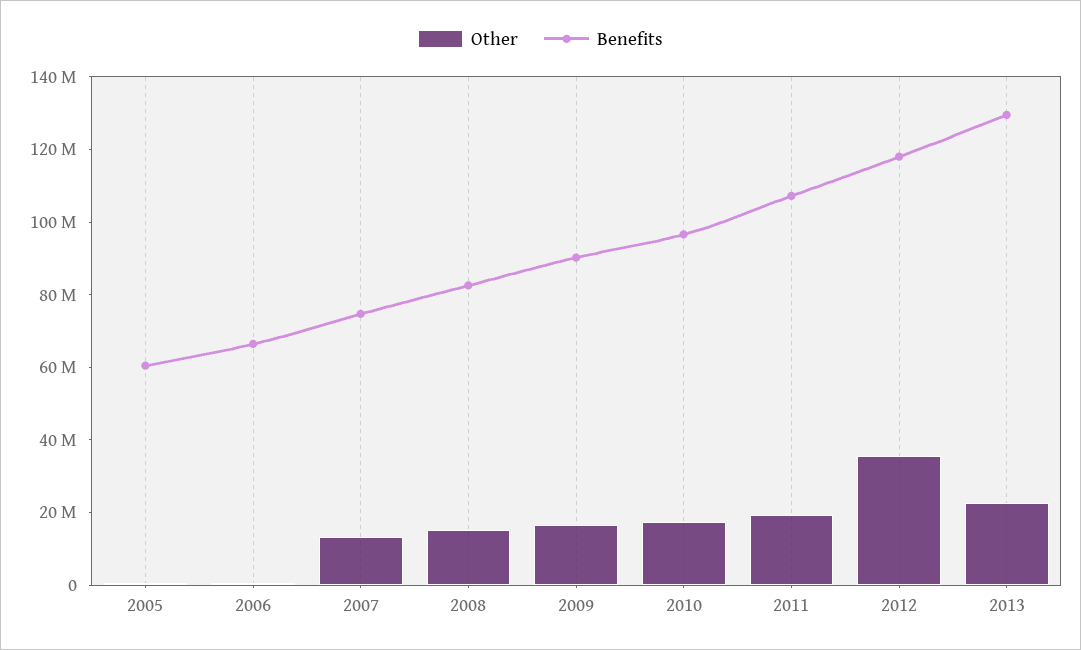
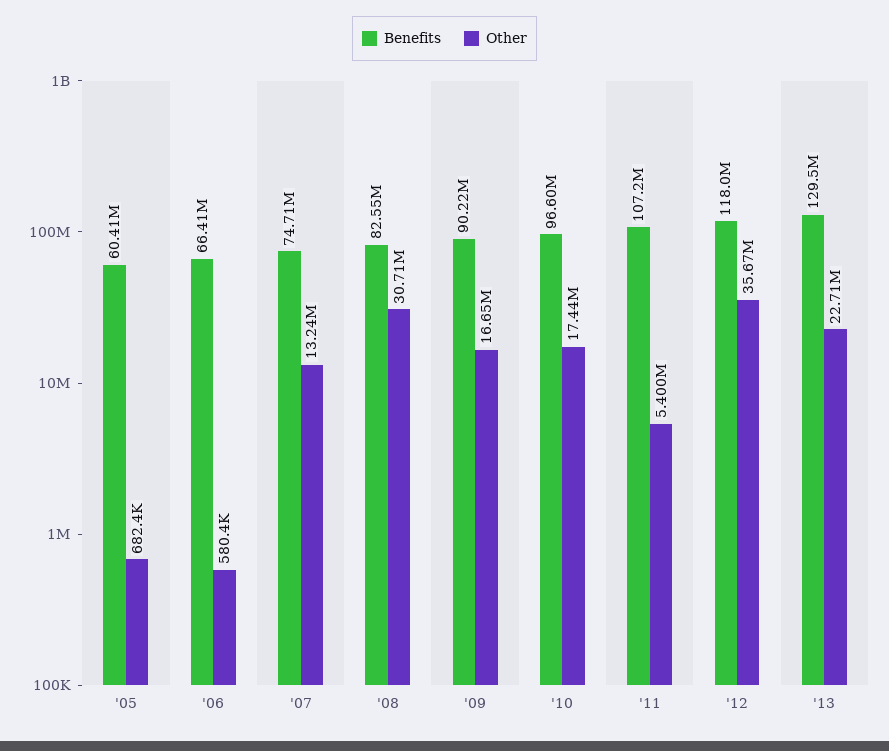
  {
    "Other": {
      "2005": 682400,
      "2006": 580400,
      "2007": 13240000,
-     "2008": 15000000,
+     "2008": 30710000,
      "2009": 16650000,
      "2010": 17440000,
-     "2011": 20000000,
+     "2011": 5400000,
      "2012": 35670000,
      "2013": 22710000
    },
    "Benefits": {
      "2005": 60410000,
      "2006": 66410000,
      "2007": 74710000,
      "2008": 82550000,
      "2009": 90220000,
      "2010": 96600000,
      "2011": 107200000,
      "2012": 118000000,
      "2013": 129500000
    }
  }

